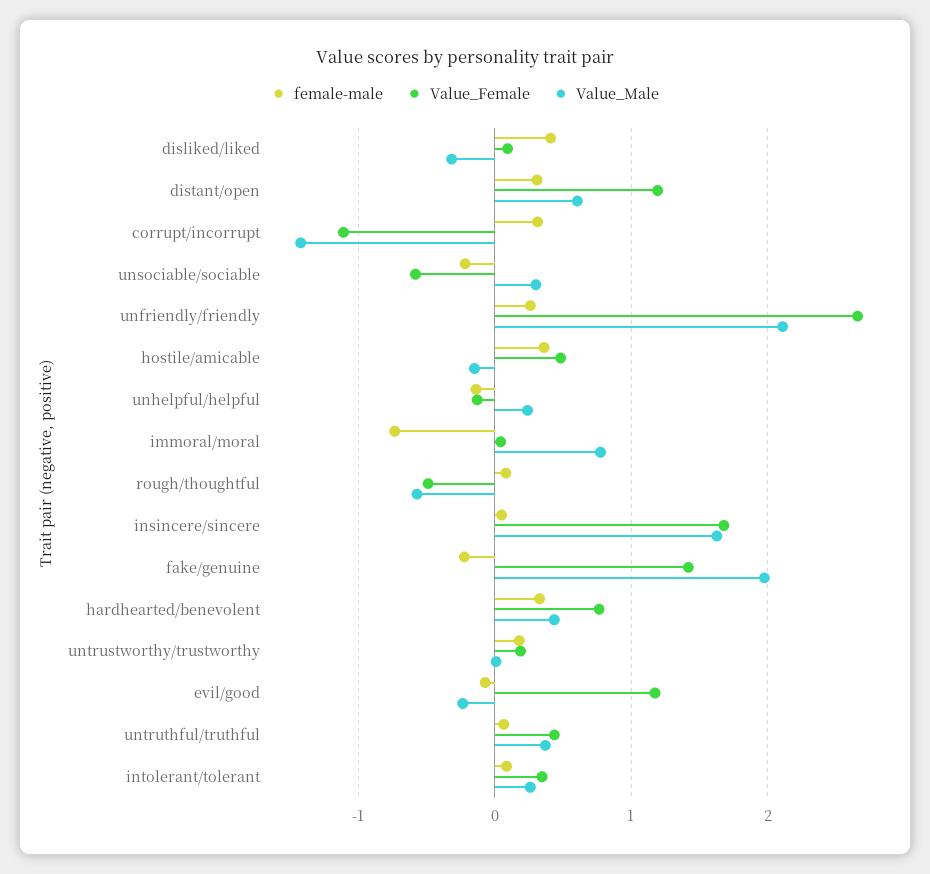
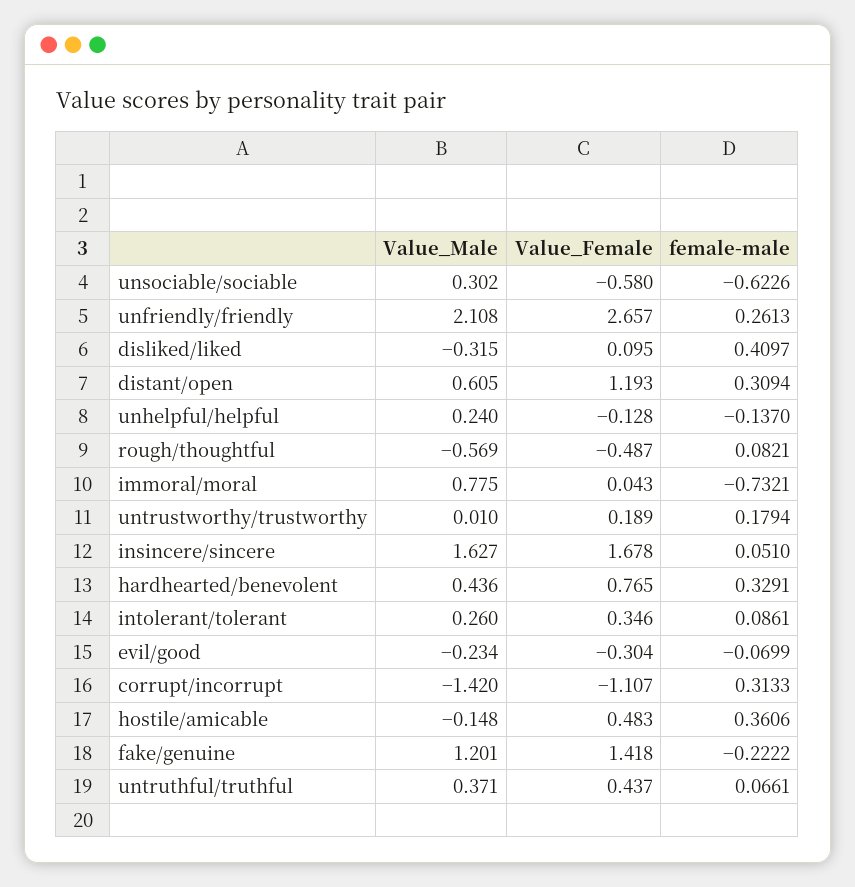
  {
    "female-male": {
      "disliked/liked": 0.4097,
      "distant/open": 0.3094,
      "corrupt/incorrupt": 0.3133,
-     "unsociable/sociable": -0.2,
+     "unsociable/sociable": -0.6226,
      "unfriendly/friendly": 0.2613,
      "hostile/amicable": 0.3606,
      "unhelpful/helpful": -0.137,
      "immoral/moral": -0.7321,
      "rough/thoughtful": 0.0821,
      "insincere/sincere": 0.051,
      "fake/genuine": -0.2222,
      "hardhearted/benevolent": 0.3291,
      "untrustworthy/trustworthy": 0.1794,
      "evil/good": -0.0699,
      "untruthful/truthful": 0.0661,
      "intolerant/tolerant": 0.0861
    },
    "Value_Female": {
      "disliked/liked": 0.095,
      "distant/open": 1.193,
      "corrupt/incorrupt": -1.107,
      "unsociable/sociable": -0.58,
      "unfriendly/friendly": 2.657,
      "hostile/amicable": 0.483,
      "unhelpful/helpful": -0.128,
      "immoral/moral": 0.043,
      "rough/thoughtful": -0.487,
      "insincere/sincere": 1.678,
      "fake/genuine": 1.418,
      "hardhearted/benevolent": 0.765,
      "untrustworthy/trustworthy": 0.189,
-     "evil/good": 1.2,
+     "evil/good": -0.304,
      "untruthful/truthful": 0.437,
      "intolerant/tolerant": 0.346
    },
    "Value_Male": {
      "disliked/liked": -0.315,
      "distant/open": 0.605,
      "corrupt/incorrupt": -1.42,
      "unsociable/sociable": 0.302,
      "unfriendly/friendly": 2.108,
      "hostile/amicable": -0.148,
      "unhelpful/helpful": 0.24,
      "immoral/moral": 0.775,
      "rough/thoughtful": -0.569,
      "insincere/sincere": 1.627,
-     "fake/genuine": 2,
+     "fake/genuine": 1.201,
      "hardhearted/benevolent": 0.436,
      "untrustworthy/trustworthy": 0.01,
      "evil/good": -0.234,
      "untruthful/truthful": 0.371,
      "intolerant/tolerant": 0.26
    }
  }

